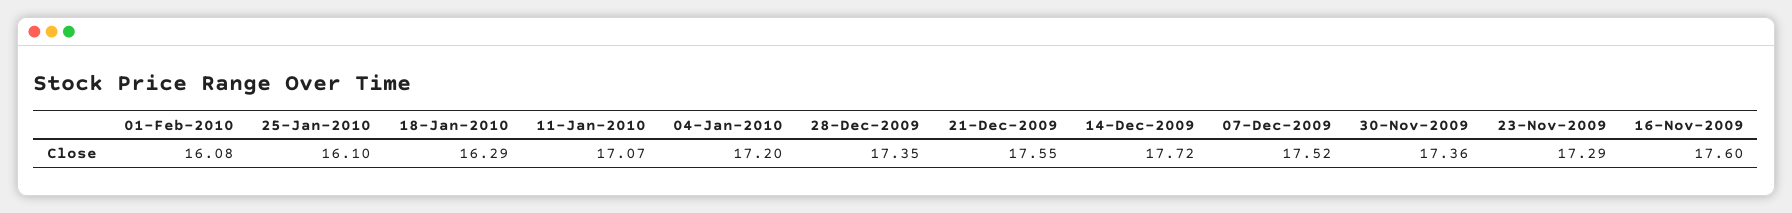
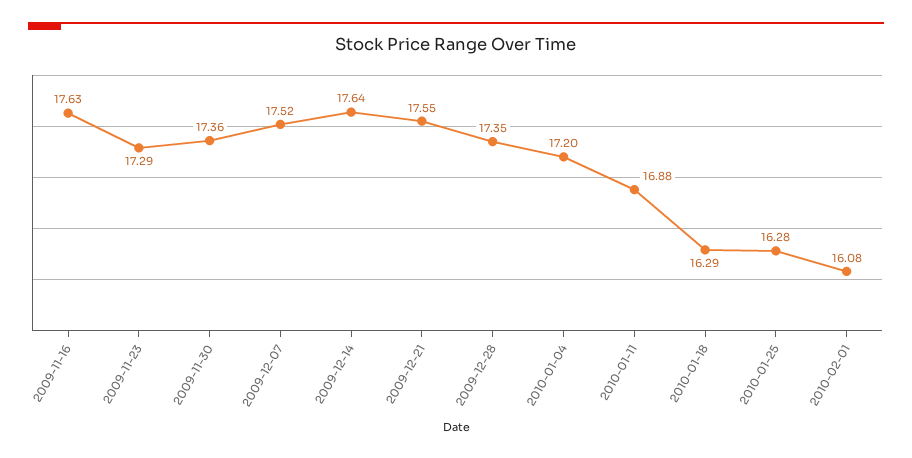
  {
    "01-Feb-2010": 16.08,
-   "25-Jan-2010": 16.1,
+   "25-Jan-2010": 16.28,
    "18-Jan-2010": 16.29,
-   "11-Jan-2010": 17.07,
+   "11-Jan-2010": 16.88,
    "04-Jan-2010": 17.2,
    "28-Dec-2009": 17.35,
    "21-Dec-2009": 17.55,
-   "14-Dec-2009": 17.72,
+   "14-Dec-2009": 17.64,
    "07-Dec-2009": 17.52,
    "30-Nov-2009": 17.36,
    "23-Nov-2009": 17.29,
-   "16-Nov-2009": 17.6
+   "16-Nov-2009": 17.63
  }

